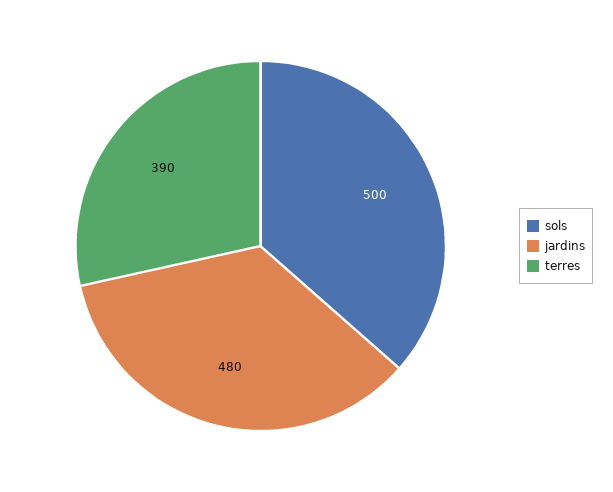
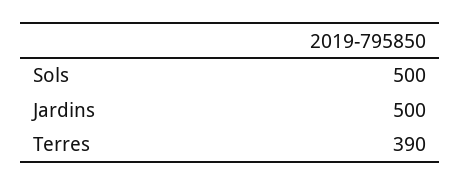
  {
    "sols": 500,
-   "jardins": 480,
+   "jardins": 500,
    "terres": 390
  }

